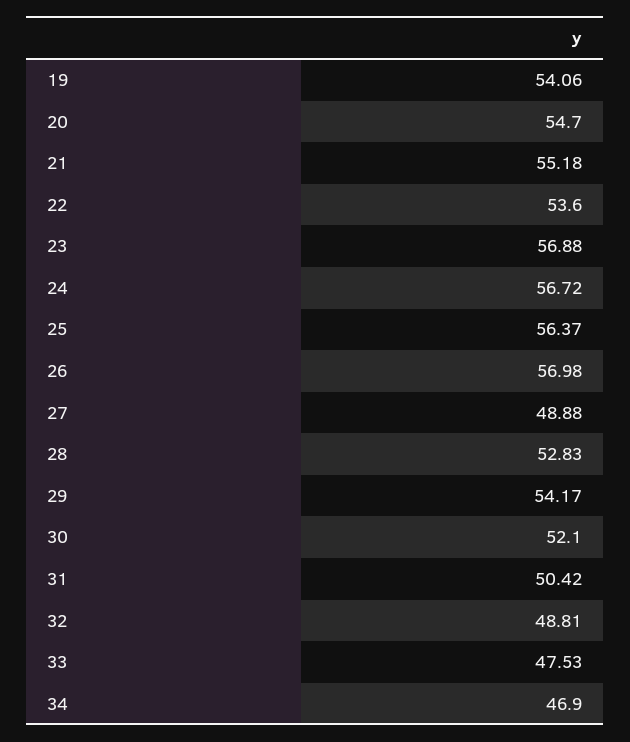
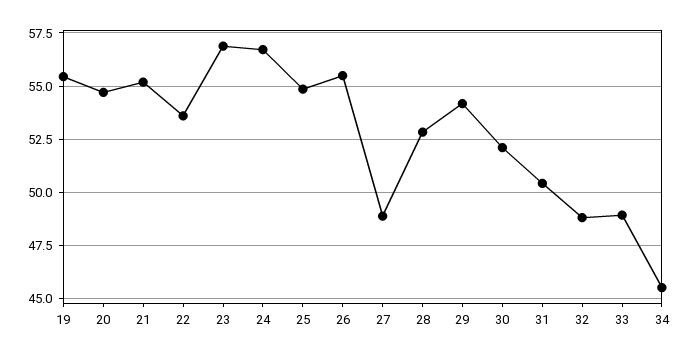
  {
-   "19": 54.06,
+   "19": 55.5,
    "20": 54.7,
    "21": 55.18,
    "22": 53.6,
    "23": 56.88,
    "24": 56.72,
-   "25": 56.37,
+   "25": 55,
-   "26": 56.98,
+   "26": 55.5,
    "27": 48.88,
    "28": 52.83,
    "29": 54.17,
    "30": 52.1,
    "31": 50.42,
    "32": 48.81,
-   "33": 47.53,
+   "33": 49,
-   "34": 46.9
+   "34": 45.5
  }

